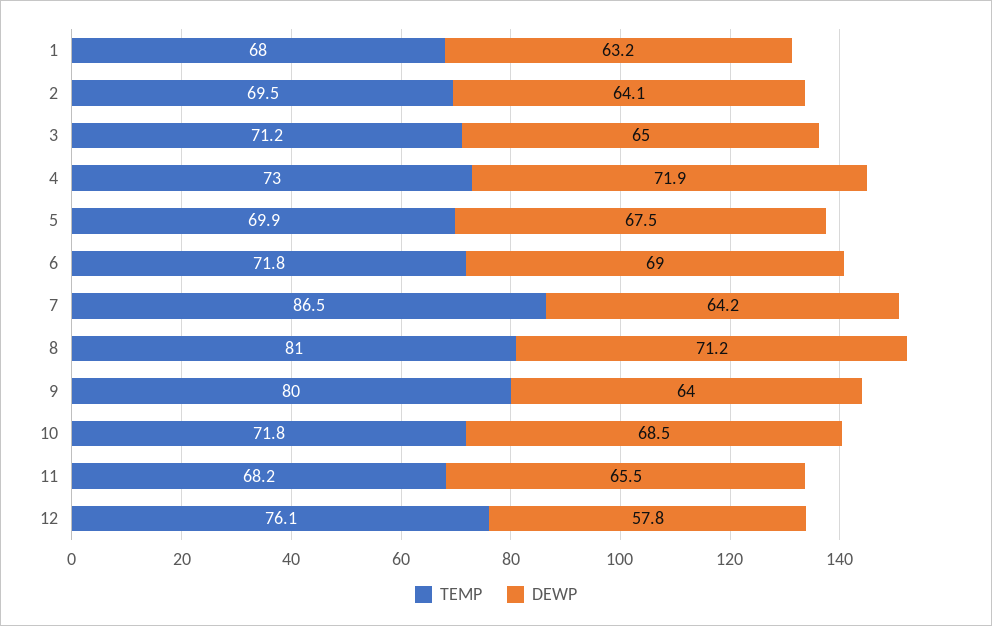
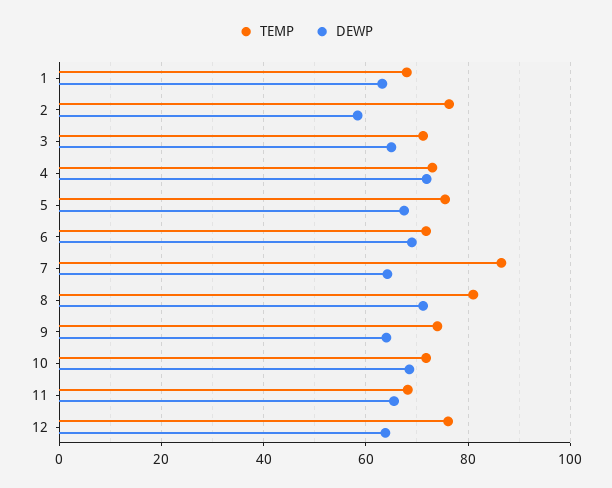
  {
    "TEMP": {
      "1": 68,
-     "2": 69.5,
+     "2": 76,
      "3": 71.2,
      "4": 73,
-     "5": 69.9,
+     "5": 76,
      "6": 71.8,
      "7": 86.5,
      "8": 81,
-     "9": 80,
+     "9": 74,
      "10": 71.8,
      "11": 68.2,
      "12": 76.1
    },
    "DEWP": {
      "1": 63.2,
-     "2": 64.1,
+     "2": 58,
      "3": 65,
      "4": 71.9,
      "5": 67.5,
      "6": 69,
      "7": 64.2,
      "8": 71.2,
      "9": 64,
      "10": 68.5,
      "11": 65.5,
-     "12": 57.8
+     "12": 64
    }
  }

